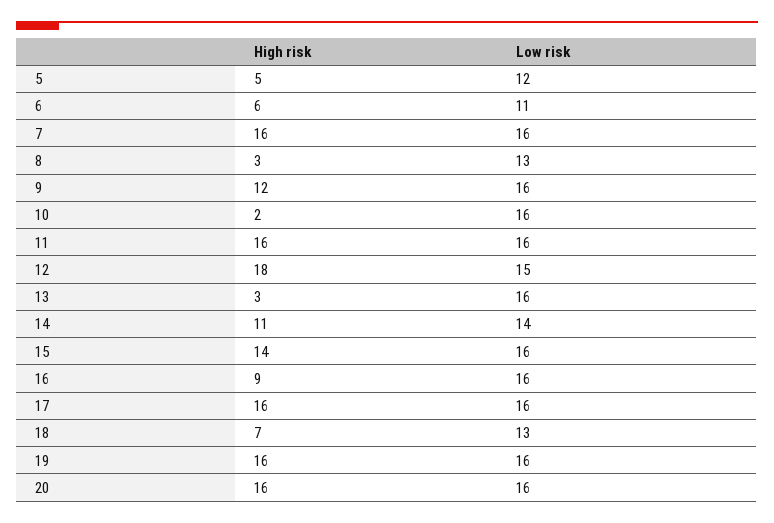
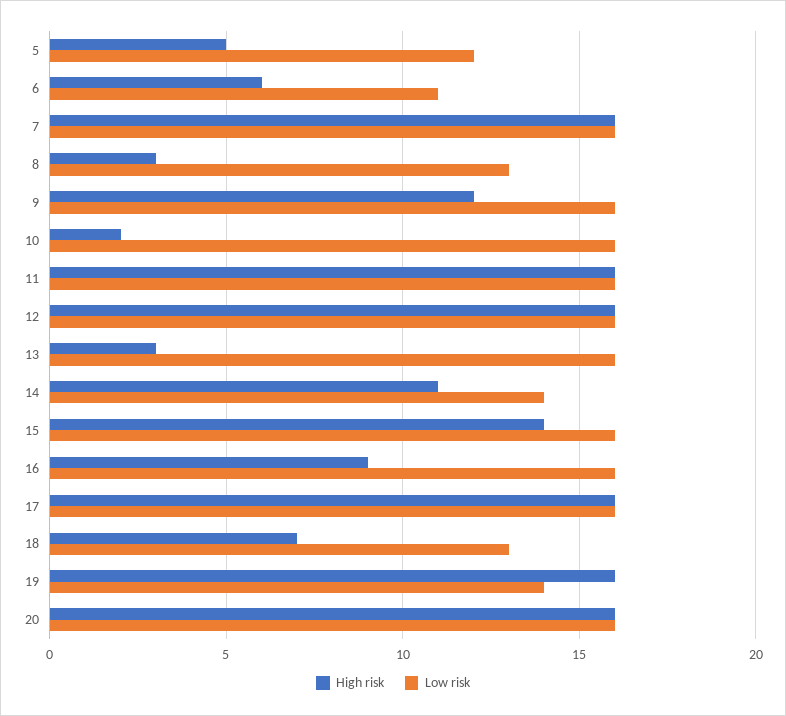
  {
    "High risk": {
      "5": 5,
      "6": 6,
      "7": 16,
      "8": 3,
      "9": 12,
      "10": 2,
      "11": 16,
-     "12": 18,
+     "12": 16,
      "13": 3,
      "14": 11,
      "15": 14,
      "16": 9,
      "17": 16,
      "18": 7,
      "19": 16,
      "20": 16
    },
    "Low risk": {
      "5": 12,
      "6": 11,
      "7": 16,
      "8": 13,
      "9": 16,
      "10": 16,
      "11": 16,
-     "12": 15,
+     "12": 16,
      "13": 16,
      "14": 14,
      "15": 16,
      "16": 16,
      "17": 16,
      "18": 13,
-     "19": 16,
+     "19": 14,
      "20": 16
    }
  }

